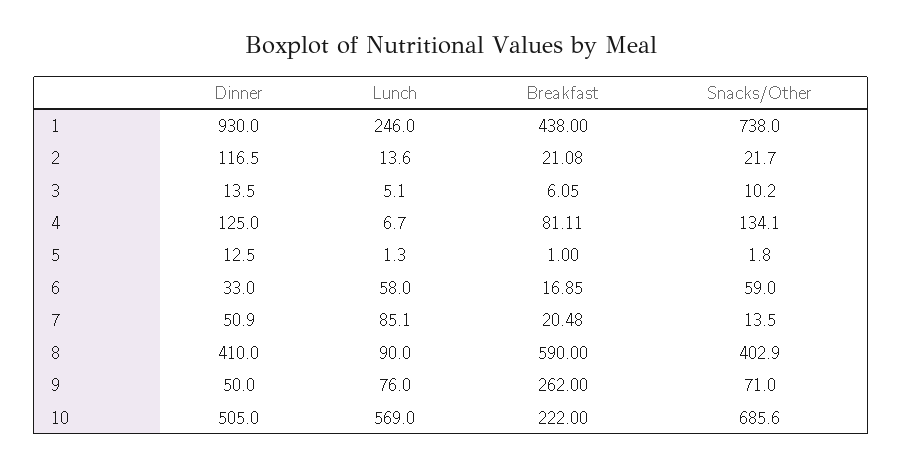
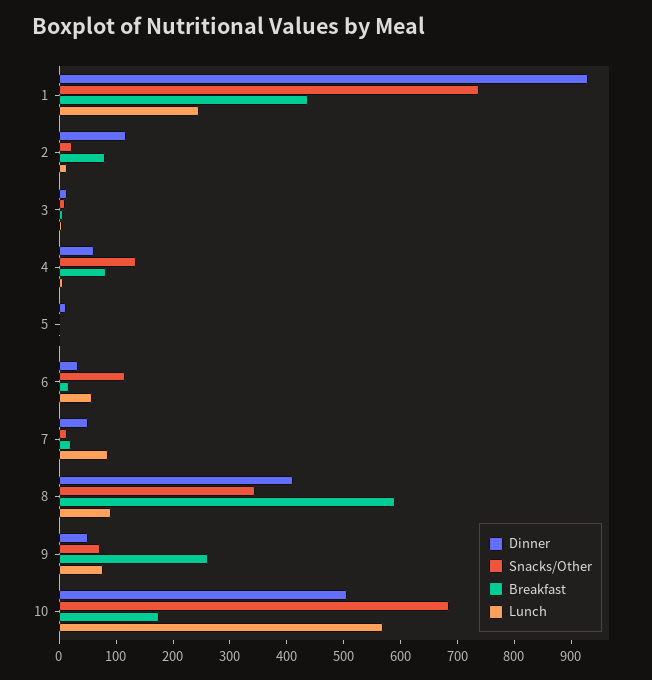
  {
    "Dinner": {
      "1": 930,
      "2": 116.5,
      "3": 13.5,
-     "4": 125,
+     "4": 60,
      "5": 12.5,
      "6": 33,
      "7": 50.9,
      "8": 410,
      "9": 50,
      "10": 505
    },
    "Lunch": {
      "1": 246,
      "2": 13.6,
      "3": 5.1,
      "4": 6.7,
      "5": 1.3,
      "6": 58,
      "7": 85.1,
      "8": 90,
      "9": 76,
      "10": 569
    },
    "Breakfast": {
      "1": 438,
-     "2": 21.08,
+     "2": 80,
      "3": 6.05,
      "4": 81.11,
      "5": 1,
      "6": 16.85,
      "7": 20.48,
      "8": 590,
      "9": 262,
-     "10": 222
+     "10": 180
    },
    "Snacks/Other": {
      "1": 738,
      "2": 21.7,
      "3": 10.2,
      "4": 134.1,
      "5": 1.8,
-     "6": 59,
+     "6": 120,
      "7": 13.5,
-     "8": 402.9,
+     "8": 340,
      "9": 71,
      "10": 685.6
    }
  }

